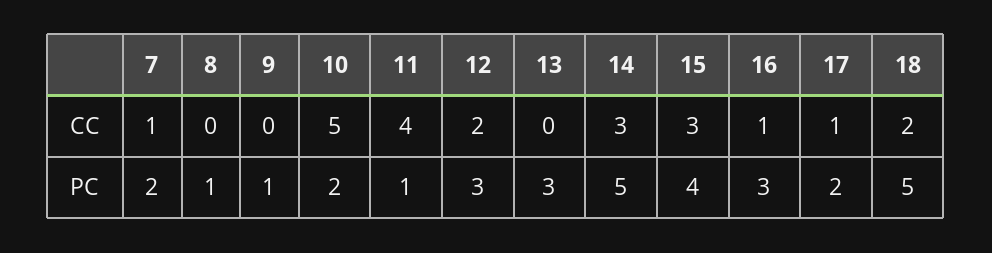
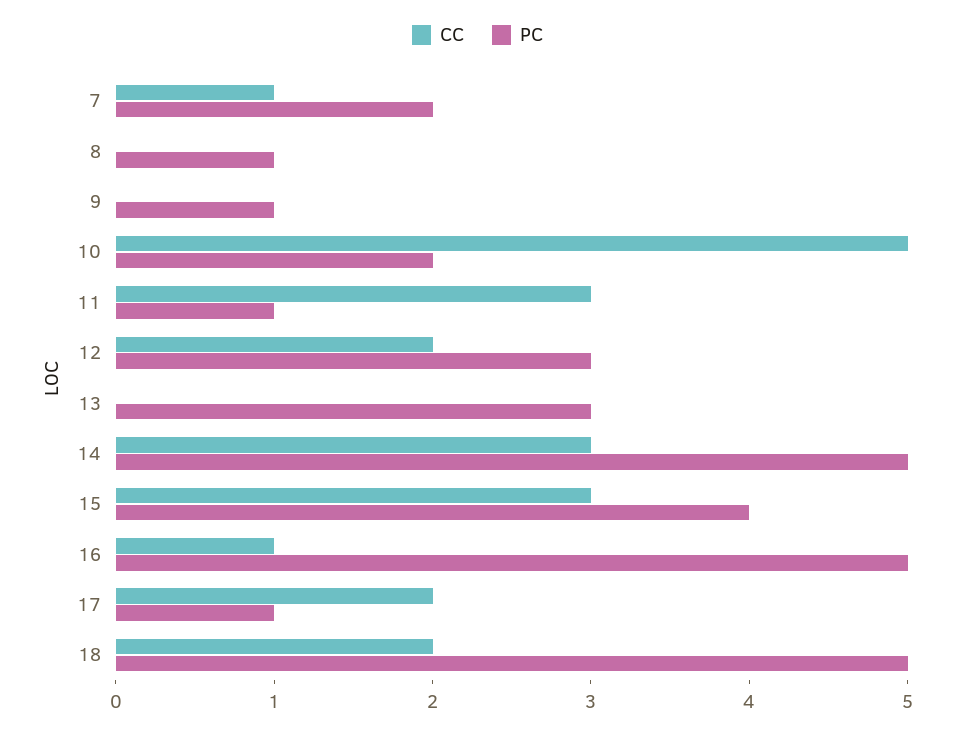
  {
    "CC": {
      "7": 1,
      "8": 0,
      "9": 0,
      "10": 5,
-     "11": 4,
+     "11": 3,
      "12": 2,
      "13": 0,
      "14": 3,
      "15": 3,
      "16": 1,
-     "17": 1,
+     "17": 2,
      "18": 2
    },
    "PC": {
      "7": 2,
      "8": 1,
      "9": 1,
      "10": 2,
      "11": 1,
      "12": 3,
      "13": 3,
      "14": 5,
      "15": 4,
-     "16": 3,
+     "16": 5,
-     "17": 2,
+     "17": 1,
      "18": 5
    }
  }

